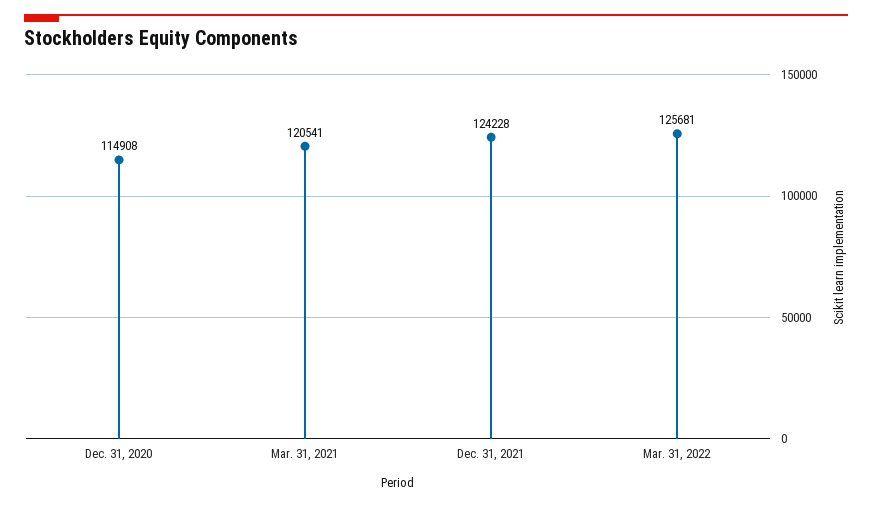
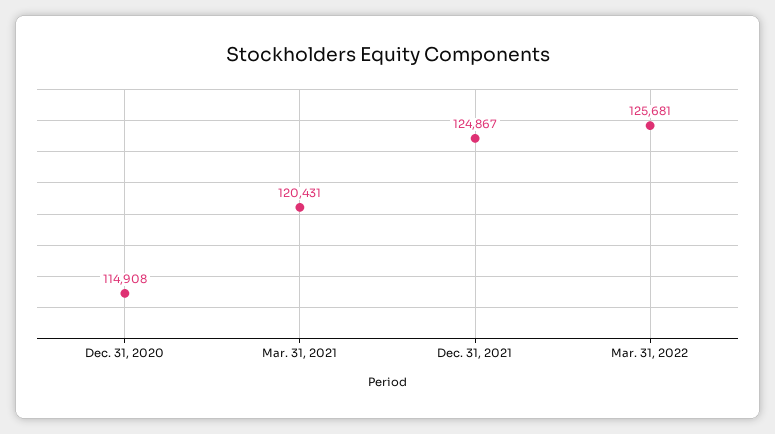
  {
    "Dec. 31, 2020": 114908,
-   "Mar. 31, 2021": 120541,
+   "Mar. 31, 2021": 120431,
-   "Dec. 31, 2021": 124228,
+   "Dec. 31, 2021": 124867,
    "Mar. 31, 2022": 125681
  }

